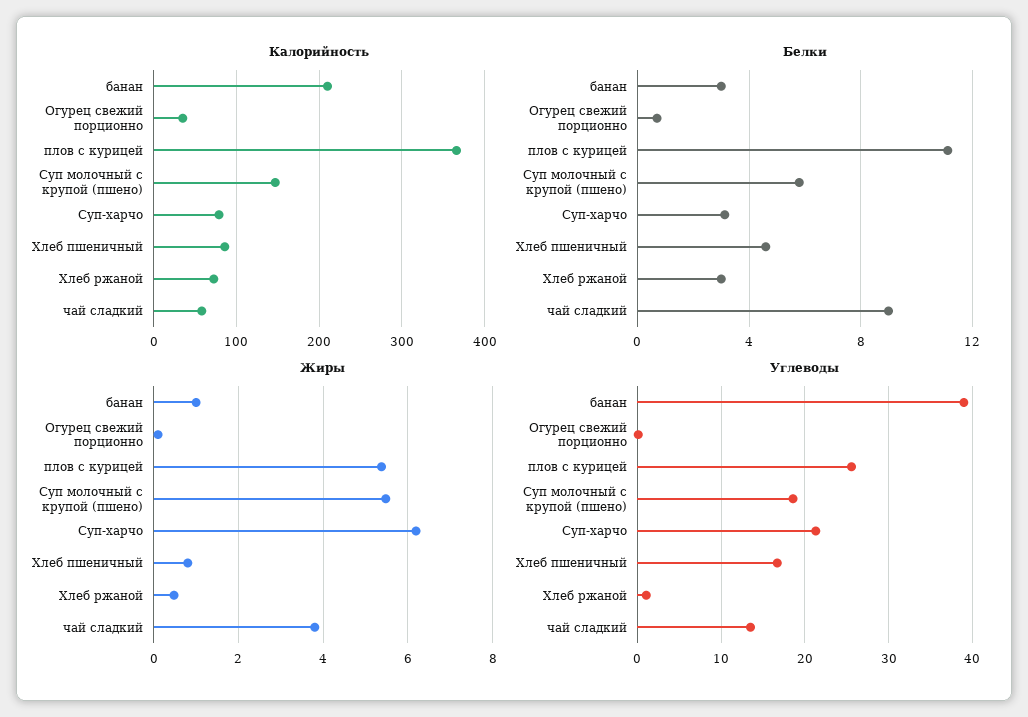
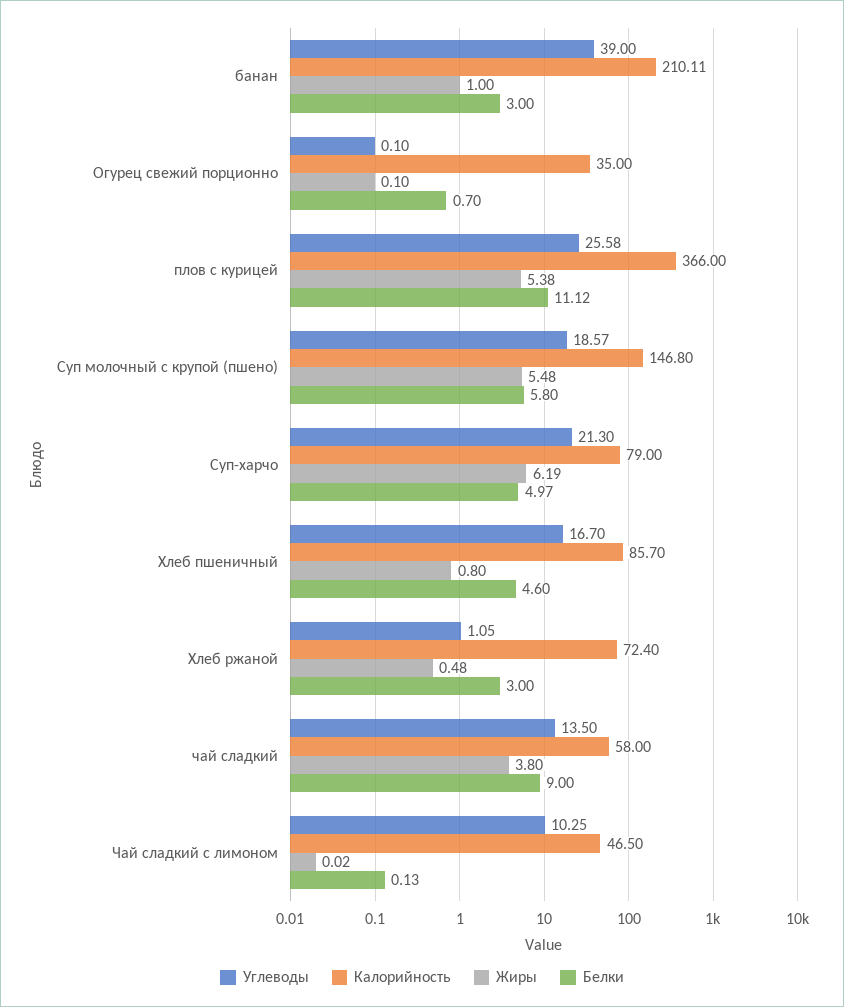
  {
    "Калорийность": {
      "банан": 210.11,
      "Огурец свежий порционно": 35,
      "плов с курицей": 366,
      "Суп молочный с крупой (пшено)": 146.8,
      "Суп-харчо": 79,
      "Хлеб пшеничный": 85.7,
      "Хлеб ржаной": 72.4,
-     "чай сладкий": 58
+     "чай сладкий": 58,
+     "Чай сладкий с лимоном": 46.5
    },
    "Белки": {
      "банан": 3,
      "Огурец свежий порционно": 0.7,
      "плов с курицей": 11.12,
      "Суп молочный с крупой (пшено)": 5.8,
-     "Суп-харчо": 3,
+     "Суп-харчо": 4.97,
      "Хлеб пшеничный": 4.6,
      "Хлеб ржаной": 3,
-     "чай сладкий": 9
+     "чай сладкий": 9,
+     "Чай сладкий с лимоном": 0.13
    },
    "Жиры": {
      "банан": 1,
      "Огурец свежий порционно": 0.1,
      "плов с курицей": 5.38,
      "Суп молочный с крупой (пшено)": 5.48,
      "Суп-харчо": 6.19,
      "Хлеб пшеничный": 0.8,
      "Хлеб ржаной": 0.48,
-     "чай сладкий": 3.8
+     "чай сладкий": 3.8,
+     "Чай сладкий с лимоном": 0.02
    },
    "Углеводы": {
      "банан": 39,
      "Огурец свежий порционно": 0.1,
      "плов с курицей": 25.58,
      "Суп молочный с крупой (пшено)": 18.57,
      "Суп-харчо": 21.3,
      "Хлеб пшеничный": 16.7,
      "Хлеб ржаной": 1.05,
-     "чай сладкий": 13.5
+     "чай сладкий": 13.5,
+     "Чай сладкий с лимоном": 10.25
    }
  }

